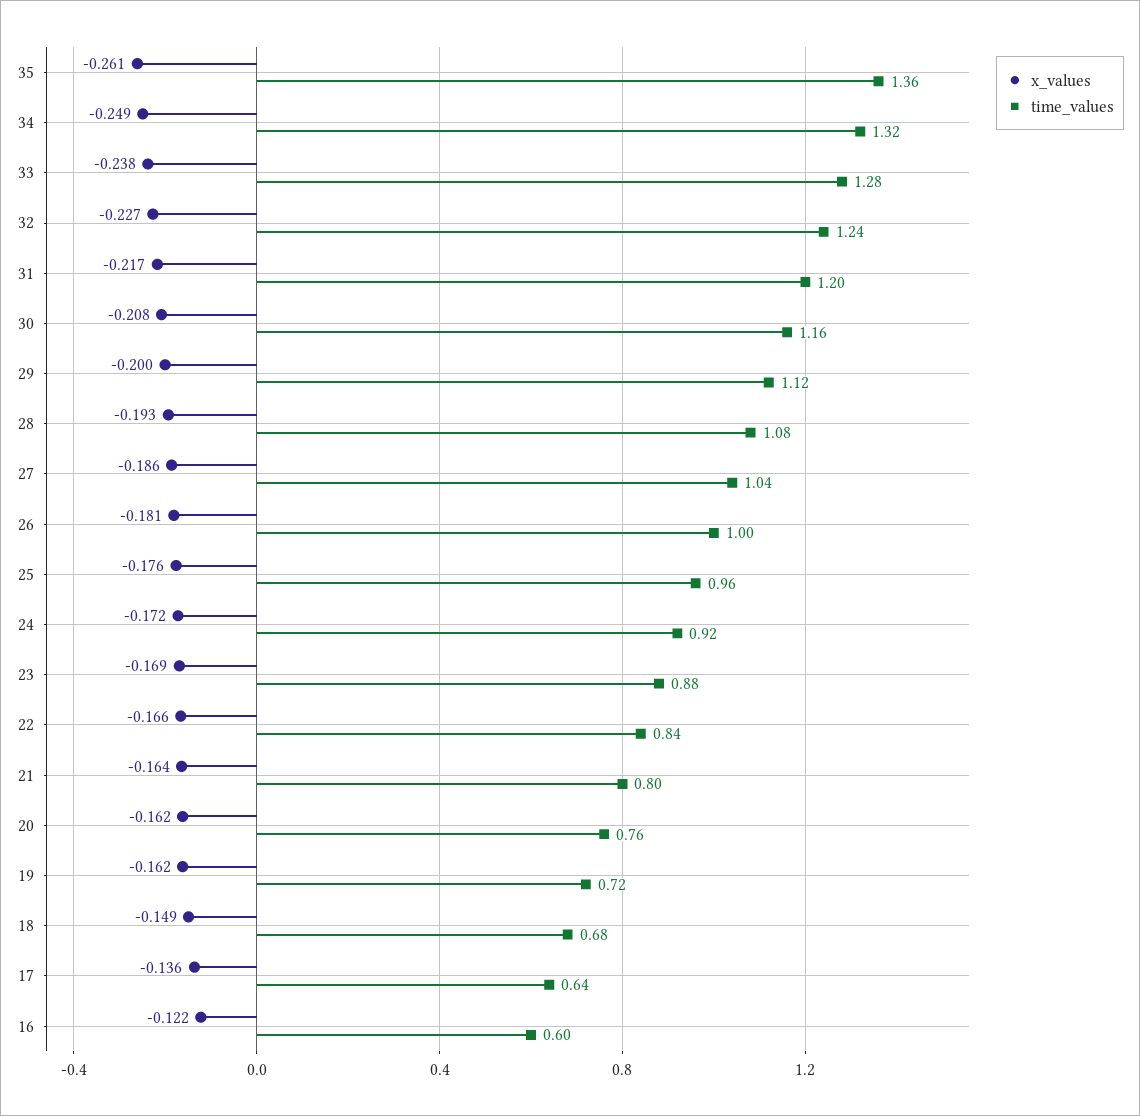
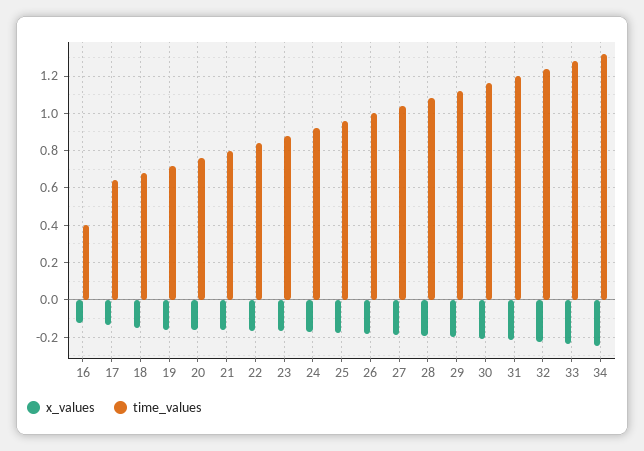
  {
    "x_values": {
-     "35": -0.261,
      "34": -0.249,
      "33": -0.238,
      "32": -0.227,
      "31": -0.217,
      "30": -0.208,
      "29": -0.2,
      "28": -0.193,
      "27": -0.186,
      "26": -0.181,
      "25": -0.176,
      "24": -0.172,
      "23": -0.169,
      "22": -0.166,
      "21": -0.164,
      "20": -0.162,
      "19": -0.162,
      "18": -0.149,
      "17": -0.136,
      "16": -0.122
    },
    "time_values": {
-     "35": 1.36,
      "34": 1.32,
      "33": 1.28,
      "32": 1.24,
      "31": 1.2,
      "30": 1.16,
      "29": 1.12,
      "28": 1.08,
      "27": 1.04,
      "26": 1,
      "25": 0.96,
      "24": 0.92,
      "23": 0.88,
      "22": 0.84,
      "21": 0.8,
      "20": 0.76,
      "19": 0.72,
      "18": 0.68,
      "17": 0.64,
-     "16": 0.6
+     "16": 0.4
    }
  }

